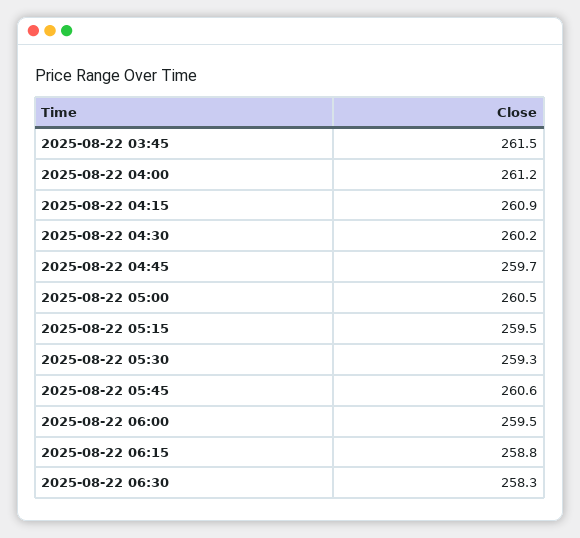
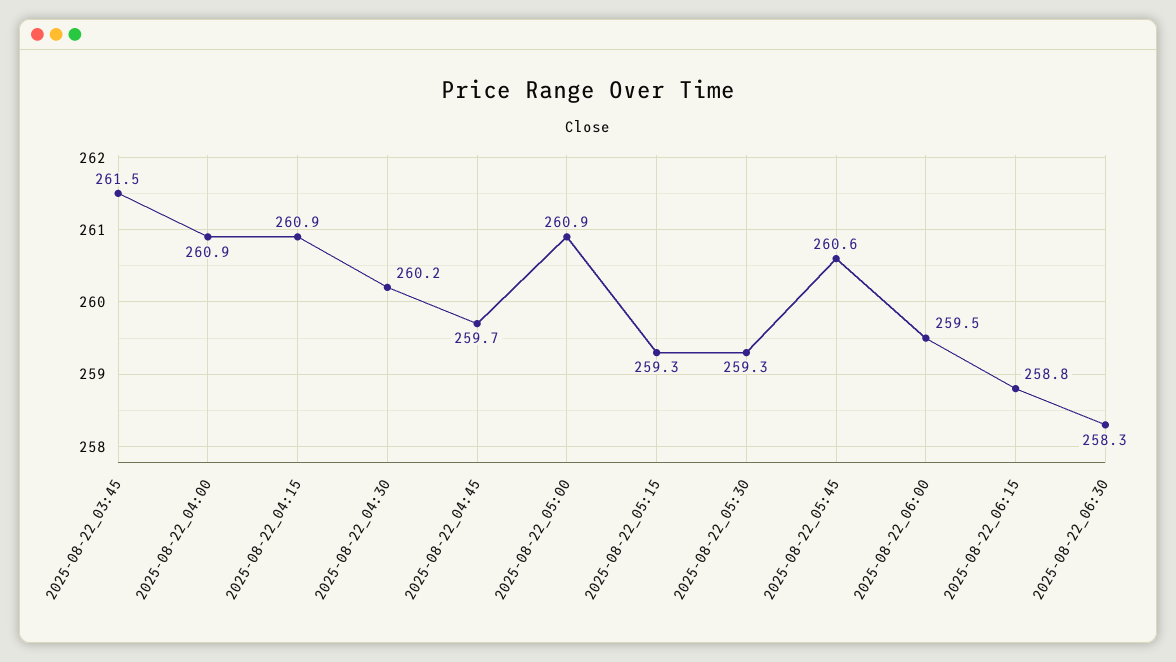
  {
    "2025-08-22 03:45": 261.5,
-   "2025-08-22 04:00": 261.2,
+   "2025-08-22 04:00": 260.9,
    "2025-08-22 04:15": 260.9,
    "2025-08-22 04:30": 260.2,
    "2025-08-22 04:45": 259.7,
-   "2025-08-22 05:00": 260.5,
+   "2025-08-22 05:00": 260.9,
-   "2025-08-22 05:15": 259.5,
+   "2025-08-22 05:15": 259.3,
    "2025-08-22 05:30": 259.3,
    "2025-08-22 05:45": 260.6,
    "2025-08-22 06:00": 259.5,
    "2025-08-22 06:15": 258.8,
    "2025-08-22 06:30": 258.3
  }

